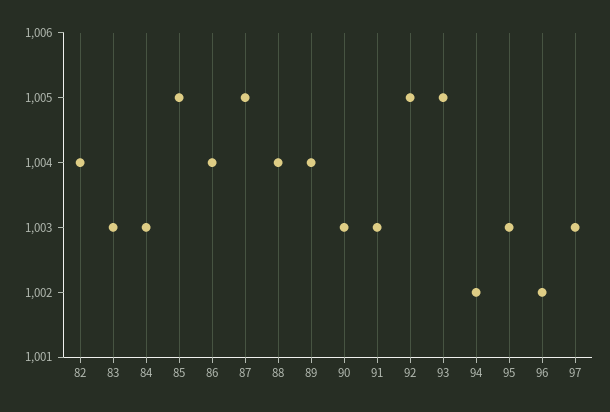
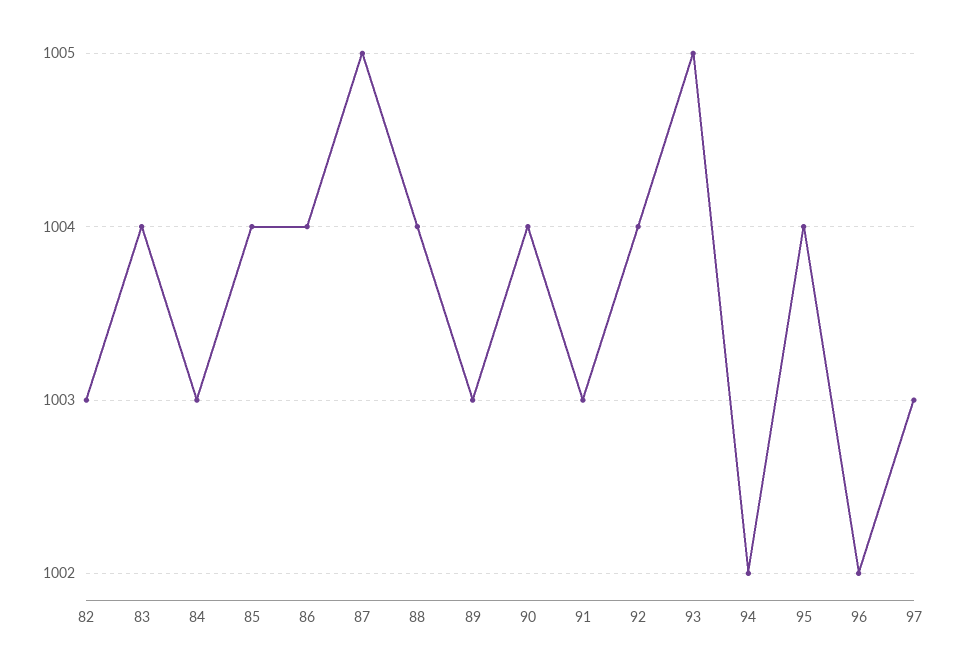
  {
-   "82": 1004,
+   "82": 1003,
-   "83": 1003,
+   "83": 1004,
    "84": 1003,
-   "85": 1005,
+   "85": 1004,
    "86": 1004,
    "87": 1005,
    "88": 1004,
-   "89": 1004,
+   "89": 1003,
-   "90": 1003,
+   "90": 1004,
    "91": 1003,
-   "92": 1005,
+   "92": 1004,
    "93": 1005,
    "94": 1002,
-   "95": 1003,
+   "95": 1004,
    "96": 1002,
    "97": 1003
  }

